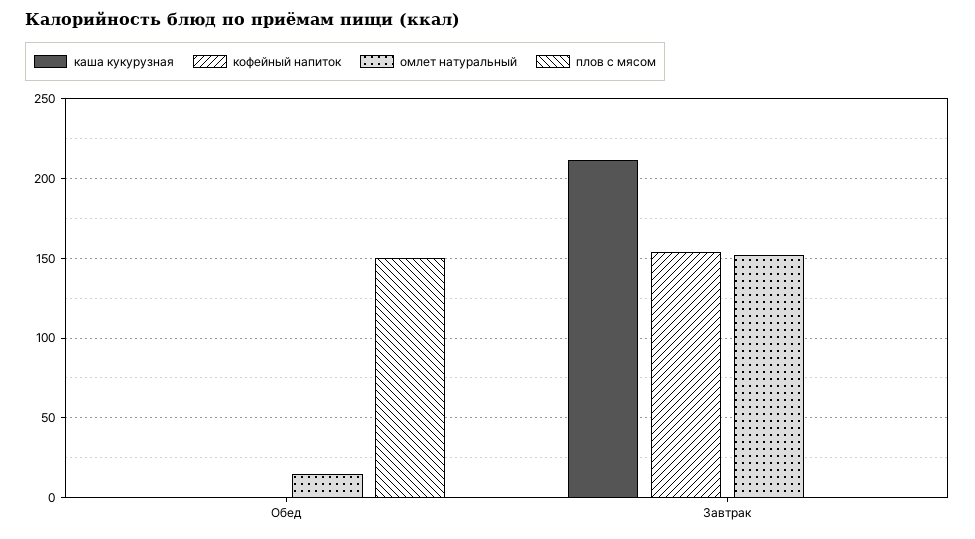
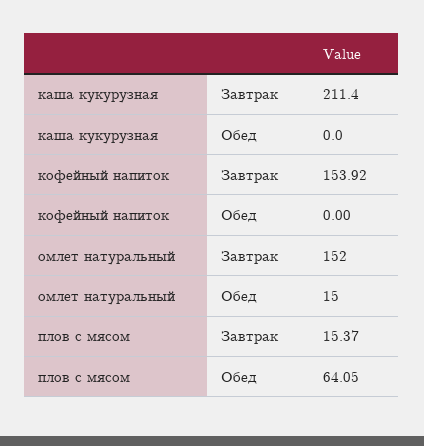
  {
    "каша кукурузная": {
      "Обед": 0,
      "Завтрак": 211.4
    },
    "кофейный напиток": {
      "Обед": 0,
      "Завтрак": 153.92
    },
    "омлет натуральный": {
      "Обед": 15,
      "Завтрак": 152
    },
    "плов с мясом": {
-     "Обед": 150,
+     "Обед": 64.05,
-     "Завтрак": 0
+     "Завтрак": 15.37
    }
  }

